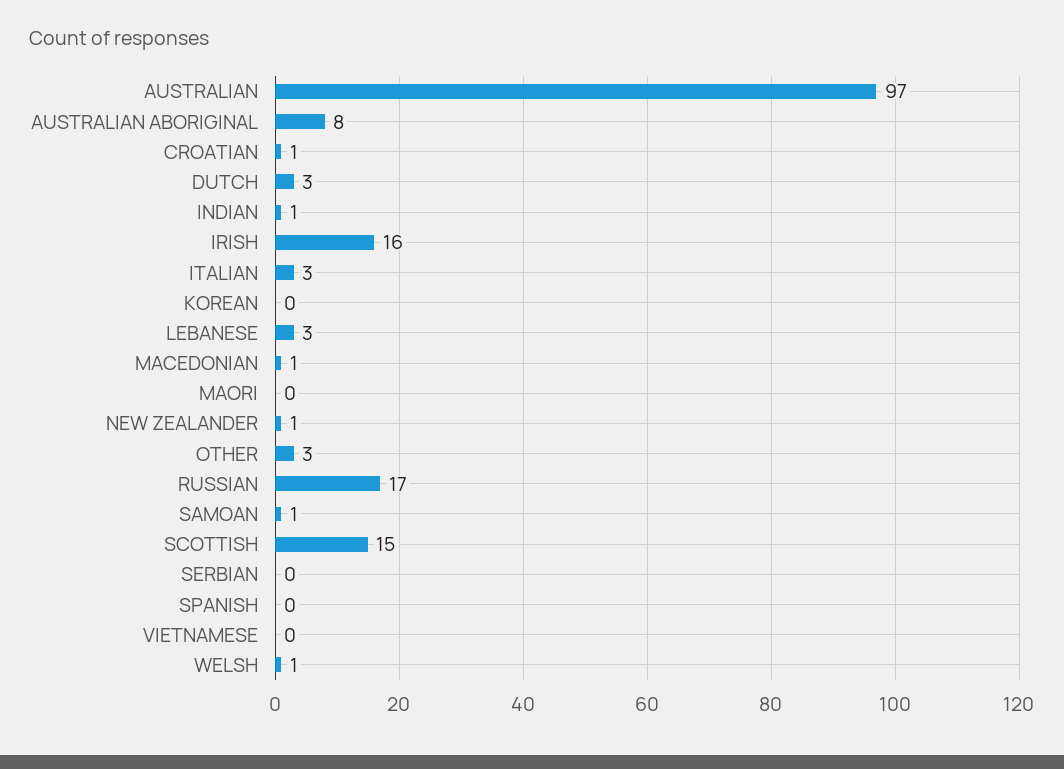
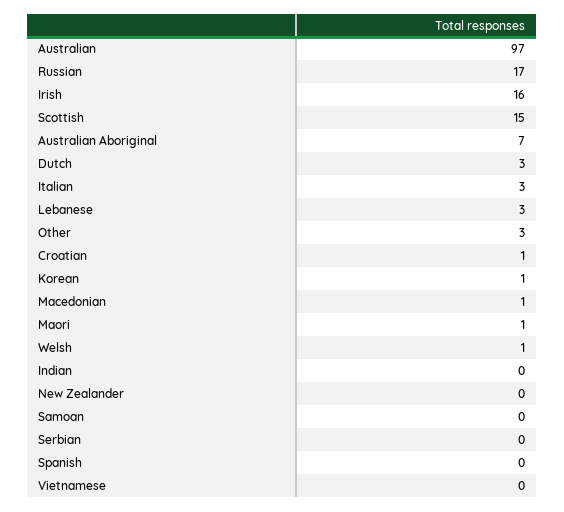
  {
    "AUSTRALIAN": 97,
-   "AUSTRALIAN ABORIGINAL": 8,
+   "AUSTRALIAN ABORIGINAL": 7,
    "CROATIAN": 1,
    "DUTCH": 3,
-   "INDIAN": 1,
+   "INDIAN": 0,
    "IRISH": 16,
    "ITALIAN": 3,
-   "KOREAN": 0,
+   "KOREAN": 1,
    "LEBANESE": 3,
    "MACEDONIAN": 1,
-   "MAORI": 0,
+   "MAORI": 1,
-   "NEW ZEALANDER": 1,
+   "NEW ZEALANDER": 0,
    "OTHER": 3,
    "RUSSIAN": 17,
-   "SAMOAN": 1,
+   "SAMOAN": 0,
    "SCOTTISH": 15,
    "SERBIAN": 0,
    "SPANISH": 0,
    "VIETNAMESE": 0,
    "WELSH": 1
  }

